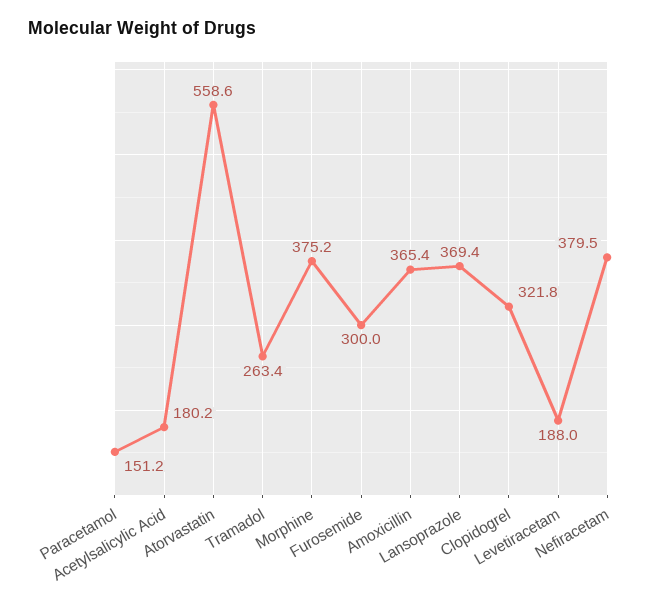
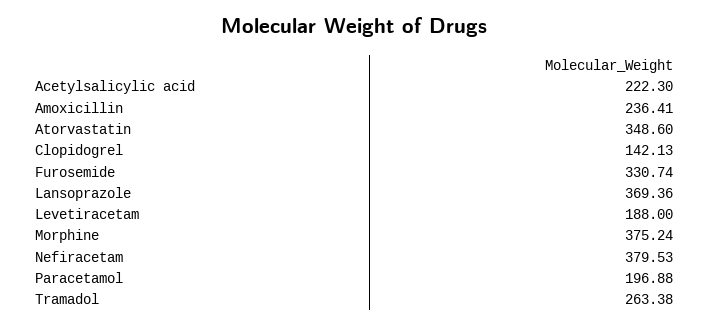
  {
-   "Paracetamol": 151.2,
+   "Paracetamol": 196.88,
-   "Acetylsalicylic Acid": 180.2,
+   "Acetylsalicylic Acid": 222.3,
-   "Atorvastatin": 558.6,
+   "Atorvastatin": 348.6,
    "Tramadol": 263.38,
    "Morphine": 375.24,
-   "Furosemide": 300,
+   "Furosemide": 330.74,
-   "Amoxicillin": 365.4,
+   "Amoxicillin": 236.41,
    "Lansoprazole": 369.36,
-   "Clopidogrel": 321.8,
+   "Clopidogrel": 142.13,
    "Levetiracetam": 188,
    "Nefiracetam": 379.53
  }

